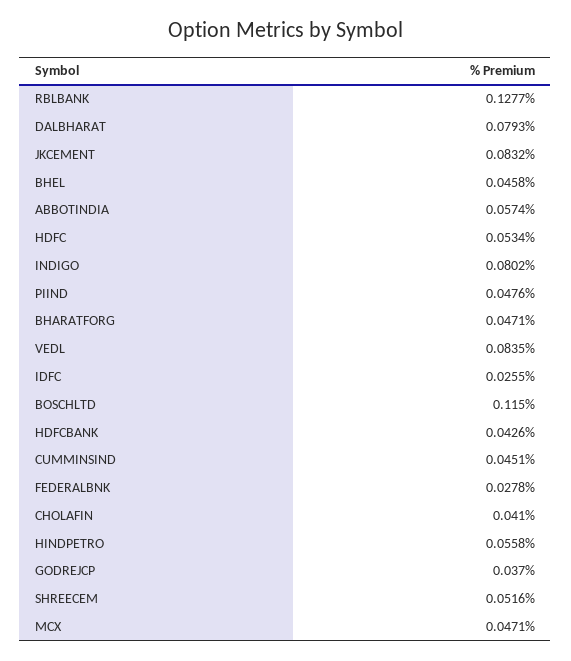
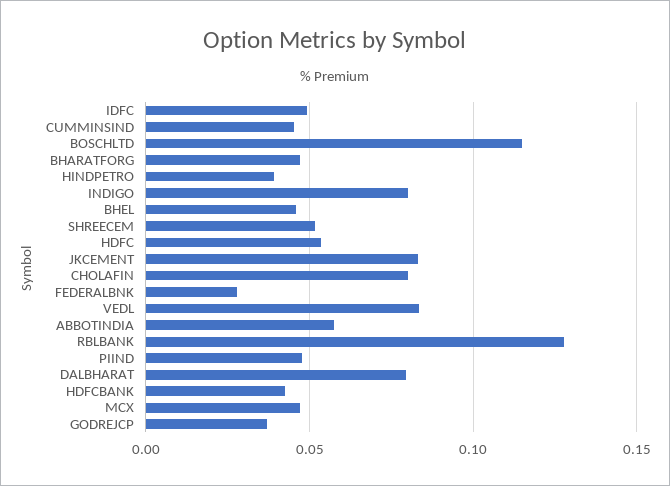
  {
    "RBLBANK": 0.1277,
    "DALBHARAT": 0.0793,
    "JKCEMENT": 0.0832,
    "BHEL": 0.0458,
    "ABBOTINDIA": 0.0574,
    "HDFC": 0.0534,
    "INDIGO": 0.0802,
    "PIIND": 0.0476,
    "BHARATFORG": 0.0471,
    "VEDL": 0.0835,
-   "IDFC": 0.0255,
+   "IDFC": 0.05,
    "BOSCHLTD": 0.115,
    "HDFCBANK": 0.0426,
    "CUMMINSIND": 0.0451,
    "FEDERALBNK": 0.0278,
-   "CHOLAFIN": 0.041,
+   "CHOLAFIN": 0.08,
-   "HINDPETRO": 0.0558,
+   "HINDPETRO": 0.04,
    "GODREJCP": 0.037,
    "SHREECEM": 0.0516,
    "MCX": 0.0471
  }

